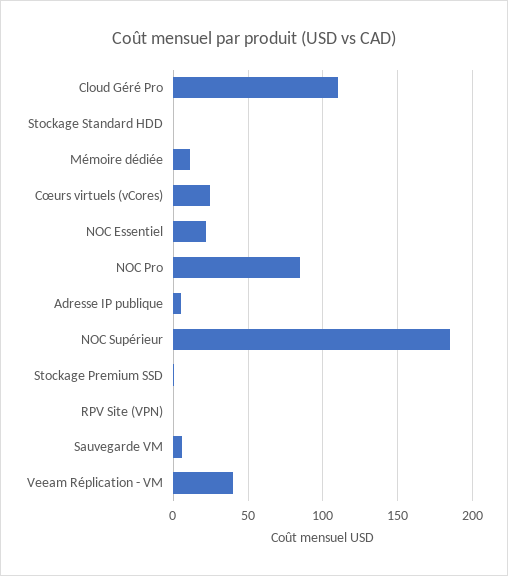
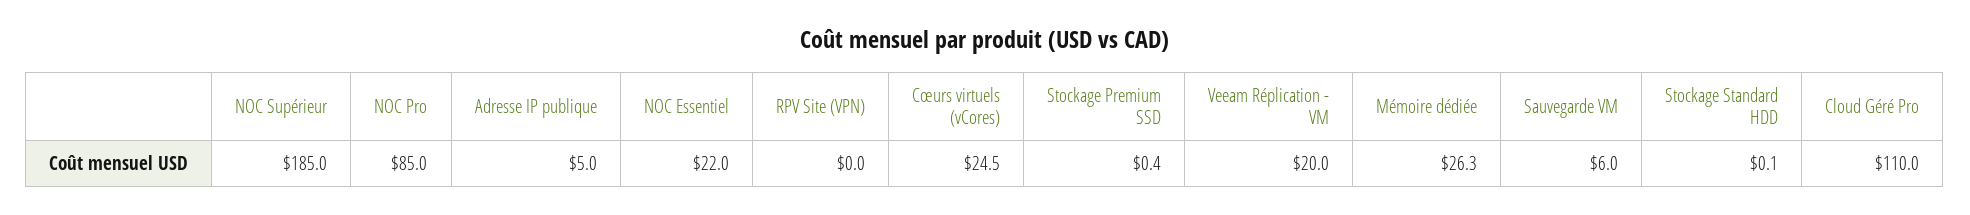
  {
    "Cloud Géré Pro": 110,
    "Stockage Standard HDD": 0.1,
-   "Mémoire dédiée": 10,
+   "Mémoire dédiée": 26.3,
    "Cœurs virtuels (vCores)": 24.5,
    "NOC Essentiel": 22,
    "NOC Pro": 85,
    "Adresse IP publique": 5,
    "NOC Supérieur": 185,
    "Stockage Premium SSD": 0.4,
    "RPV Site (VPN)": 0,
    "Sauvegarde VM": 6,
-   "Veeam Réplication - VM": 40
+   "Veeam Réplication - VM": 20
  }

